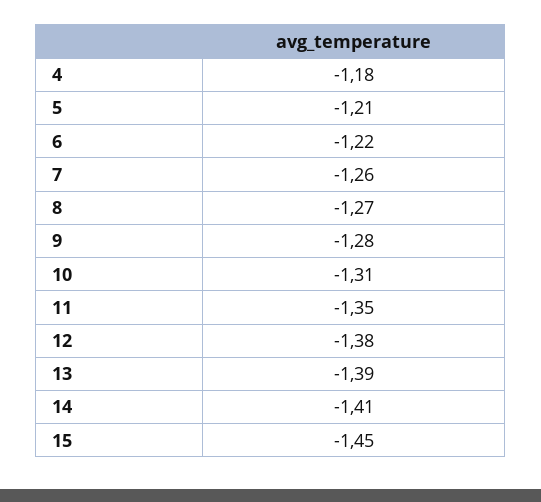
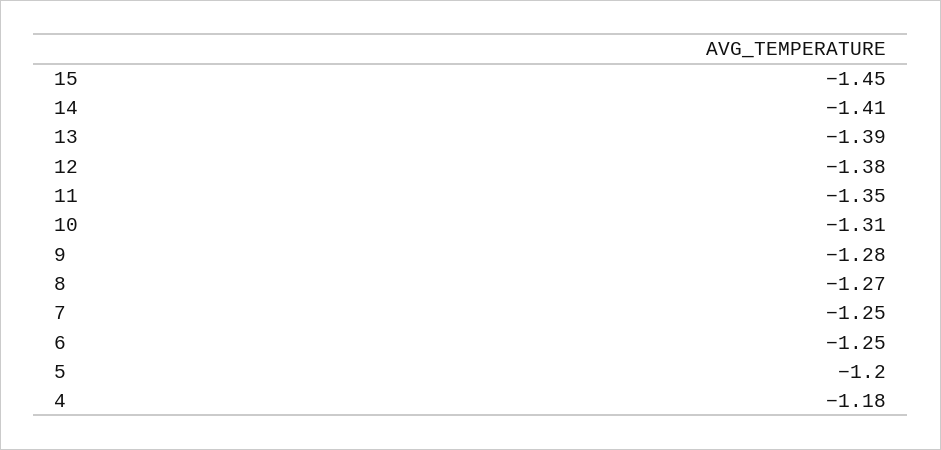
  {
    "4": -1.18,
-   "5": -1.21,
+   "5": -1.2,
-   "6": -1.22,
+   "6": -1.25,
-   "7": -1.26,
+   "7": -1.25,
    "8": -1.27,
    "9": -1.28,
    "10": -1.31,
    "11": -1.35,
    "12": -1.38,
    "13": -1.39,
    "14": -1.41,
    "15": -1.45
  }

